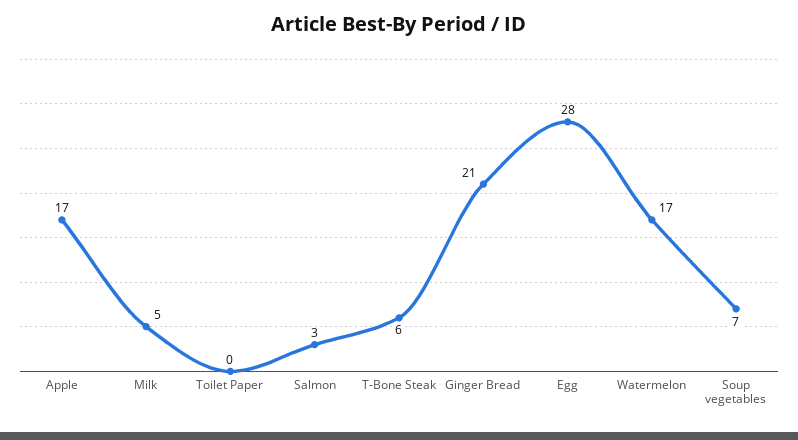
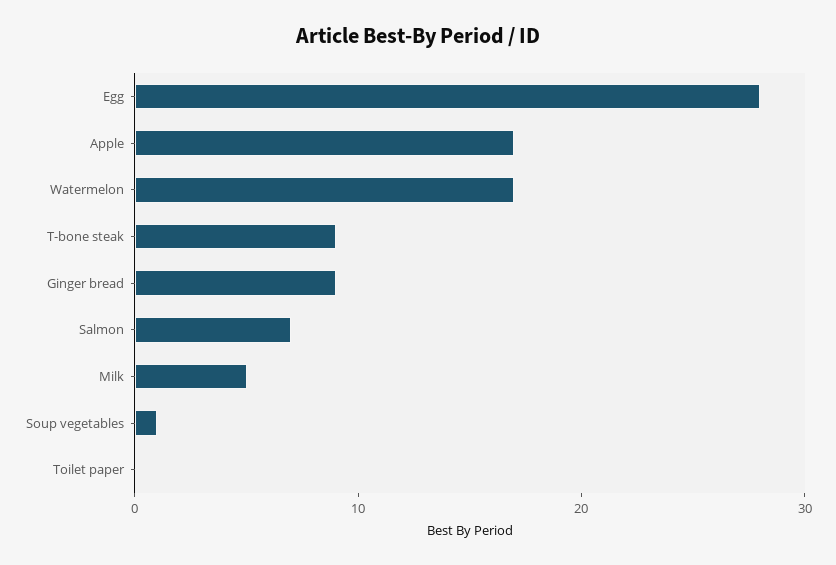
  {
    "Apple": 17,
    "Milk": 5,
    "Toilet Paper": 0,
-   "Salmon": 3,
+   "Salmon": 7,
-   "T-Bone Steak": 6,
+   "T-Bone Steak": 9,
-   "Ginger Bread": 21,
+   "Ginger Bread": 9,
    "Egg": 28,
    "Watermelon": 17,
-   "Soup vegetables": 7
+   "Soup vegetables": 1
  }

